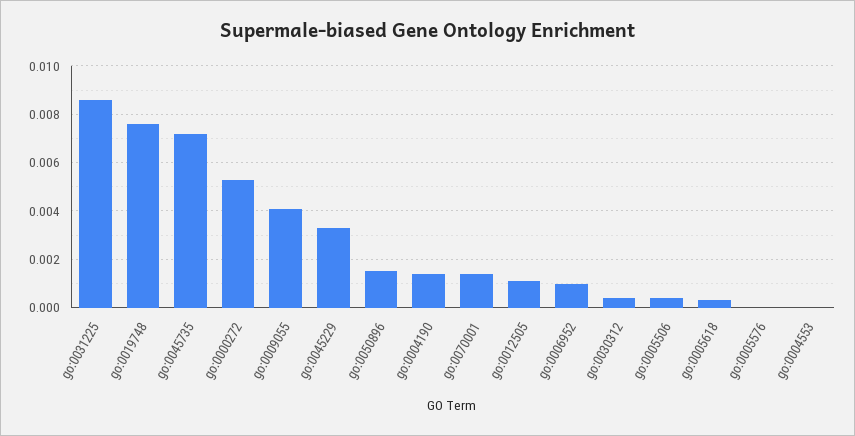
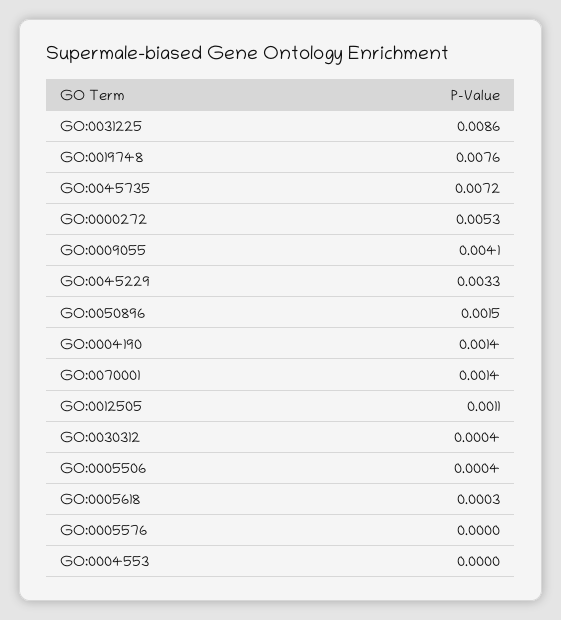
  {
    "go:0031225": 0.0086,
    "go:0019748": 0.0076,
    "go:0045735": 0.0072,
    "go:0000272": 0.0053,
    "go:0009055": 0.0041,
    "go:0045229": 0.0033,
    "go:0050896": 0.0015,
    "go:0004190": 0.0014,
    "go:0070001": 0.0014,
    "go:0012505": 0.0011,
-   "go:0006952": 0.001,
    "go:0030312": 0.0004,
    "go:0005506": 0.0004,
    "go:0005618": 0.0003,
    "go:0005576": 0,
    "go:0004553": 0
  }

